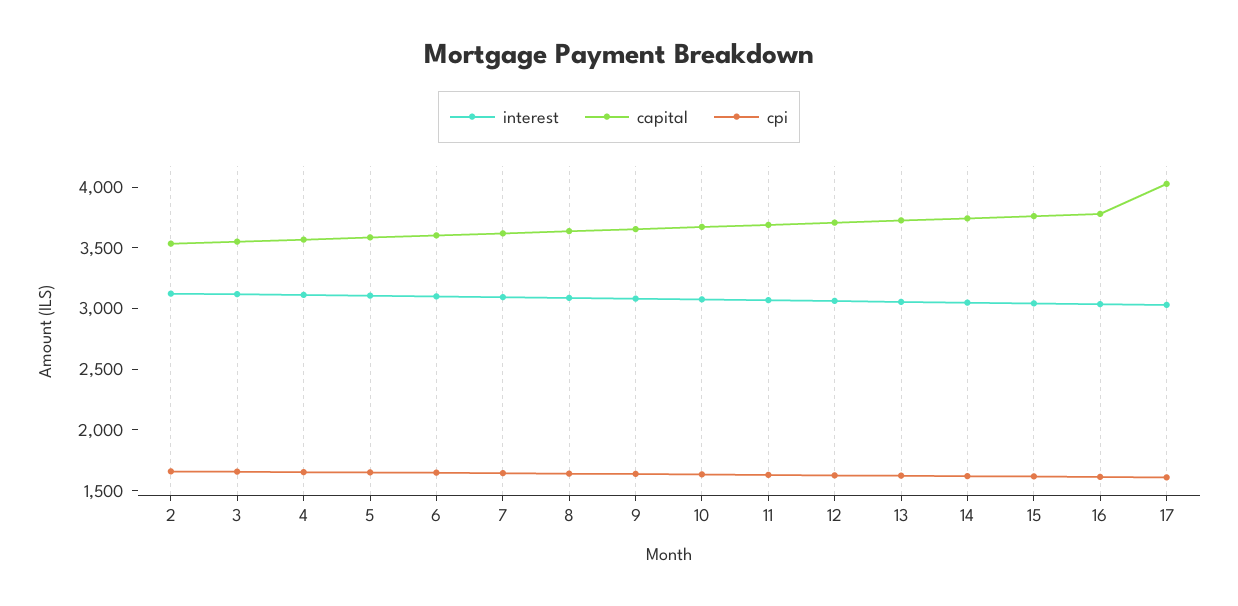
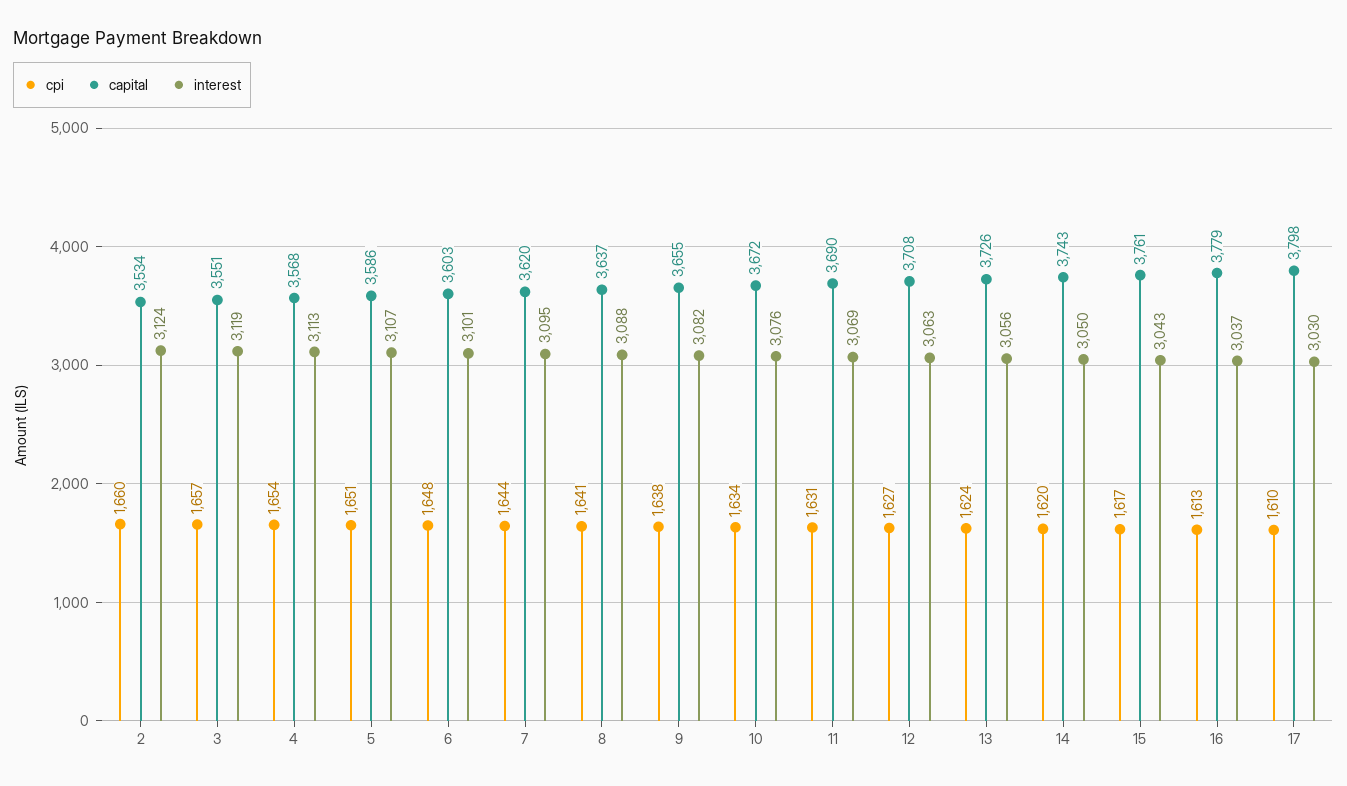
  {
    "interest": {
      "2": 3124,
      "3": 3119,
      "4": 3113,
      "5": 3107,
      "6": 3101,
      "7": 3095,
      "8": 3088,
      "9": 3082,
      "10": 3076,
      "11": 3069,
      "12": 3063,
      "13": 3056,
      "14": 3050,
      "15": 3043,
      "16": 3037,
      "17": 3030
    },
    "capital": {
      "2": 3534,
      "3": 3551,
      "4": 3568,
      "5": 3586,
      "6": 3603,
      "7": 3620,
      "8": 3637,
      "9": 3655,
      "10": 3672,
      "11": 3690,
      "12": 3708,
      "13": 3726,
      "14": 3743,
      "15": 3761,
      "16": 3779,
-     "17": 4000
+     "17": 3798
    },
    "cpi": {
      "2": 1660,
      "3": 1657,
      "4": 1654,
      "5": 1651,
      "6": 1648,
      "7": 1644,
      "8": 1641,
      "9": 1638,
      "10": 1634,
      "11": 1631,
      "12": 1627,
      "13": 1624,
      "14": 1620,
      "15": 1617,
      "16": 1613,
      "17": 1610
    }
  }

